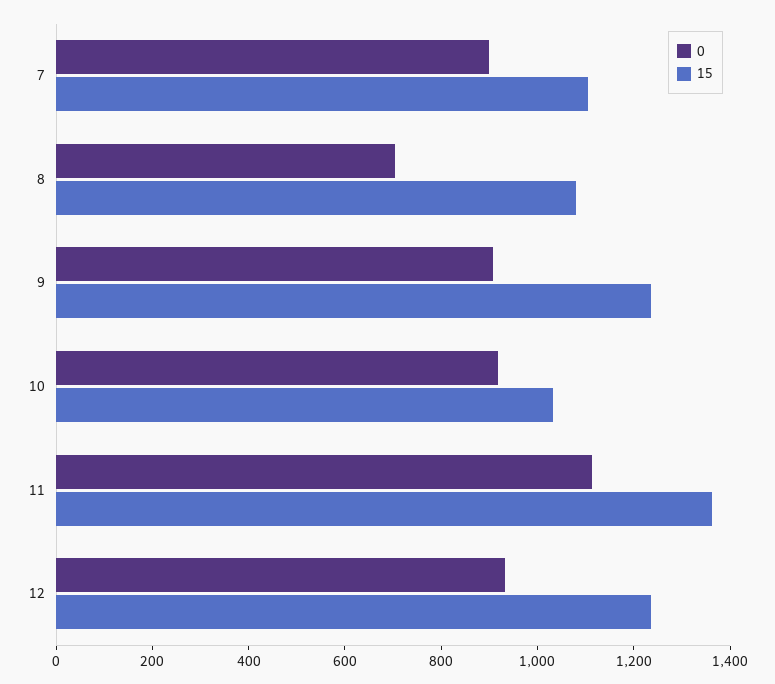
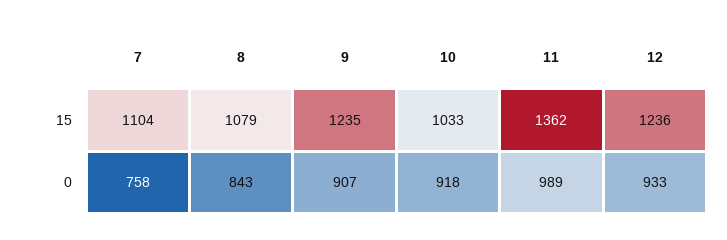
  {
    "0": {
-     "7": 900,
+     "7": 758,
-     "8": 700,
+     "8": 843,
      "9": 907,
      "10": 918,
-     "11": 1100,
+     "11": 989,
      "12": 933
    },
    "15": {
      "7": 1104,
      "8": 1079,
      "9": 1235,
      "10": 1033,
      "11": 1362,
      "12": 1236
    }
  }

